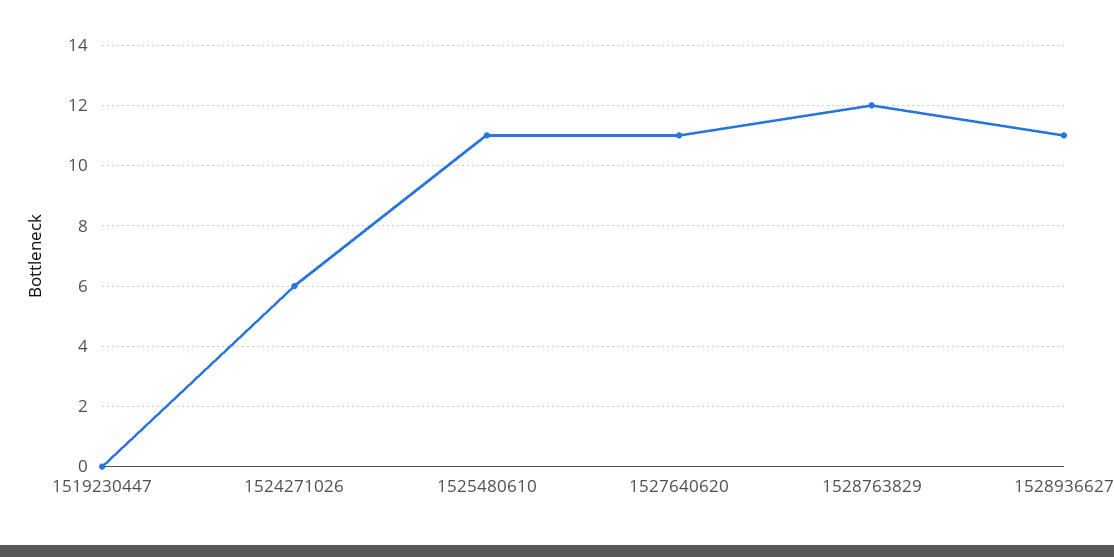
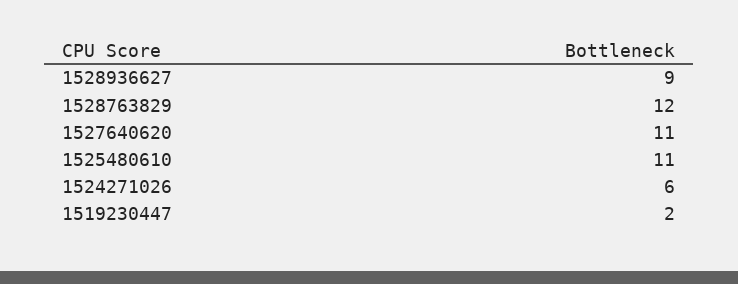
  {
-   "1519230447": 0,
+   "1519230447": 2,
    "1524271026": 6,
    "1525480610": 11,
    "1527640620": 11,
    "1528763829": 12,
-   "1528936627": 11
+   "1528936627": 9
  }

